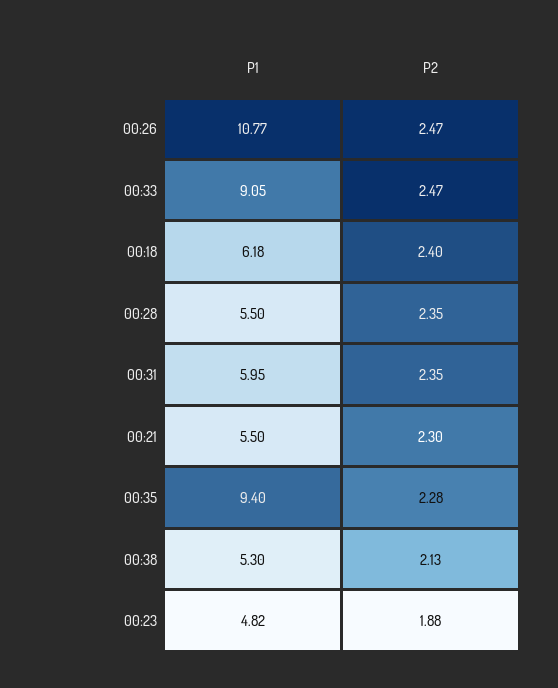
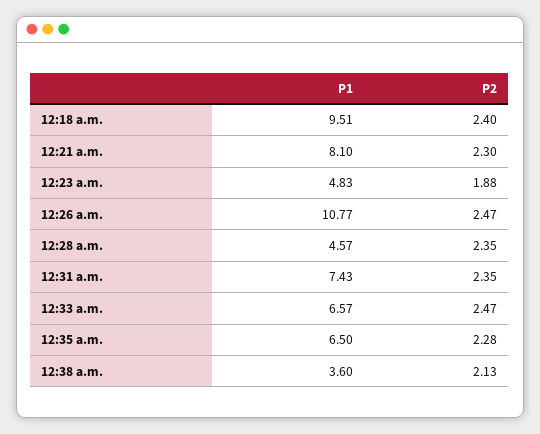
  {
    "P1": {
      "00:26": 10.77,
-     "00:33": 9.05,
+     "00:33": 6.57,
-     "00:18": 6.18,
+     "00:18": 9.51,
-     "00:28": 5.5,
+     "00:28": 4.57,
-     "00:31": 5.95,
+     "00:31": 7.43,
-     "00:21": 5.5,
+     "00:21": 8.1,
-     "00:35": 9.4,
+     "00:35": 6.5,
-     "00:38": 5.3,
+     "00:38": 3.6,
-     "00:23": 4.82
+     "00:23": 4.83
    },
    "P2": {
      "00:26": 2.47,
      "00:33": 2.47,
      "00:18": 2.4,
      "00:28": 2.35,
      "00:31": 2.35,
      "00:21": 2.3,
      "00:35": 2.28,
      "00:38": 2.13,
      "00:23": 1.88
    }
  }

